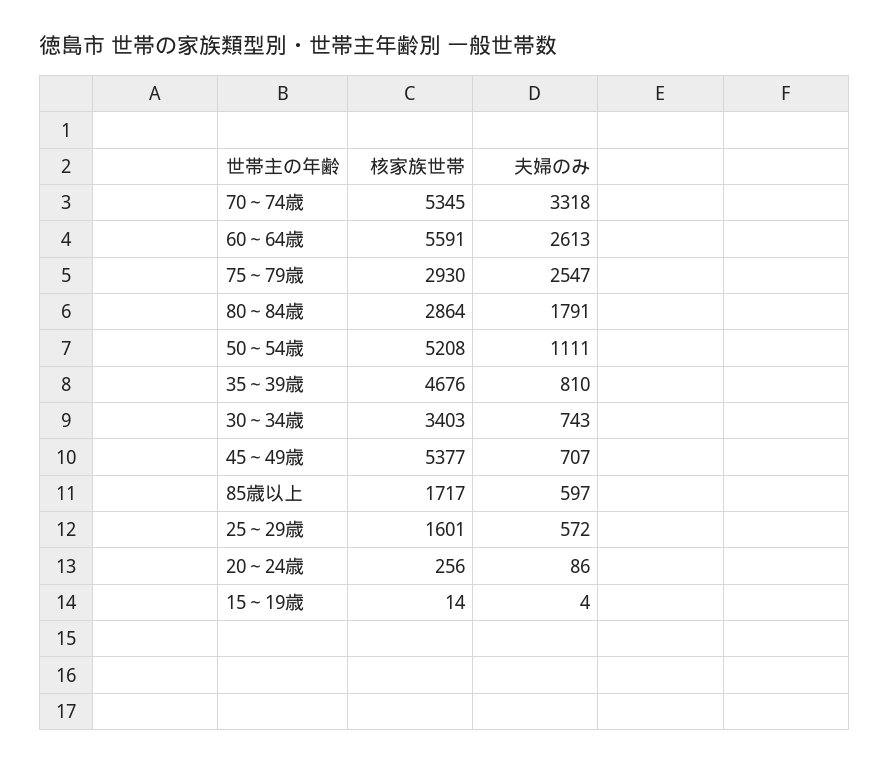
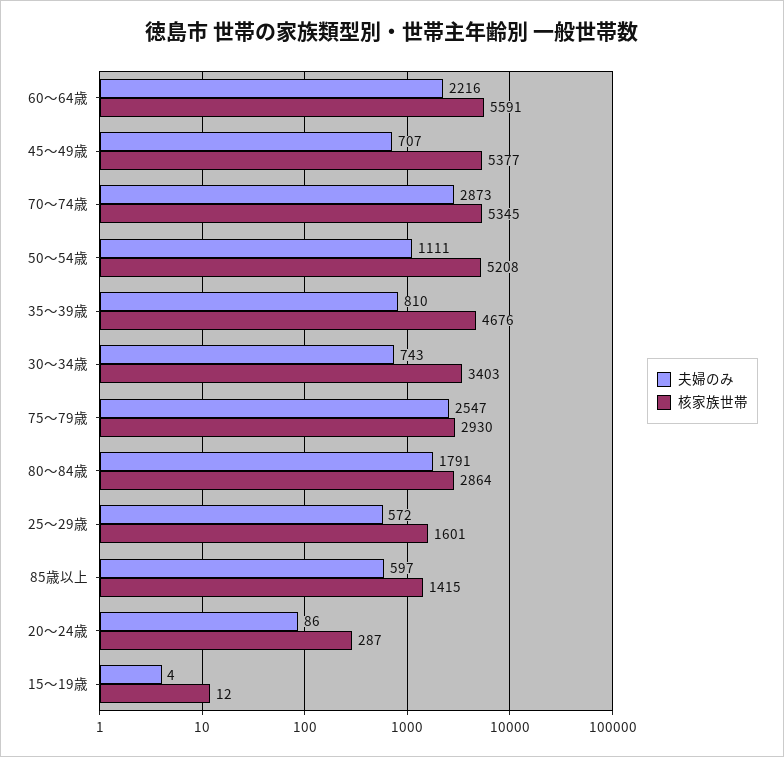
  {
    "核家族世帯": {
      "70～74歳": 5345,
      "60～64歳": 5591,
      "75～79歳": 2930,
      "80～84歳": 2864,
      "50～54歳": 5208,
      "35～39歳": 4676,
      "30～34歳": 3403,
      "45～49歳": 5377,
-     "85歳以上": 1717,
+     "85歳以上": 1415,
      "25～29歳": 1601,
-     "20～24歳": 256,
+     "20～24歳": 287,
-     "15～19歳": 14
+     "15～19歳": 12
    },
    "夫婦のみ": {
-     "70～74歳": 3318,
+     "70～74歳": 2873,
-     "60～64歳": 2613,
+     "60～64歳": 2216,
      "75～79歳": 2547,
      "80～84歳": 1791,
      "50～54歳": 1111,
      "35～39歳": 810,
      "30～34歳": 743,
      "45～49歳": 707,
      "85歳以上": 597,
      "25～29歳": 572,
      "20～24歳": 86,
      "15～19歳": 4
    }
  }

